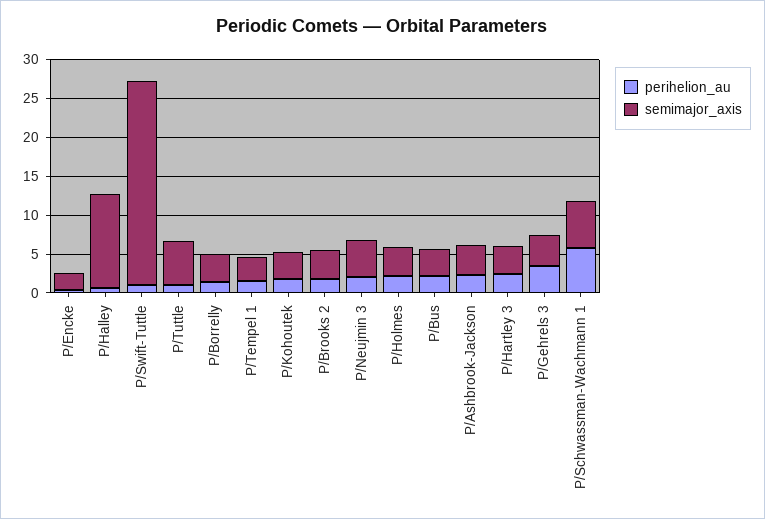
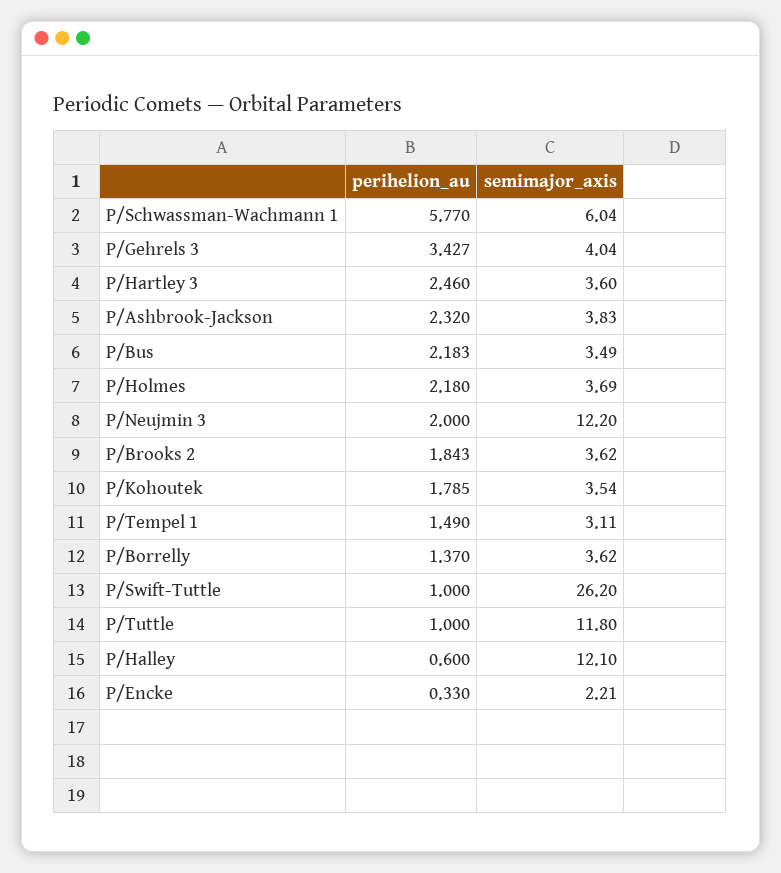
  {
    "perihelion_au": {
      "P/Encke": 0.33,
      "P/Halley": 0.6,
      "P/Swift-Tuttle": 1,
      "P/Tuttle": 1,
      "P/Borrelly": 1.37,
      "P/Tempel 1": 1.49,
      "P/Kohoutek": 1.785,
      "P/Brooks 2": 1.843,
      "P/Neujmin 3": 2,
      "P/Holmes": 2.18,
      "P/Bus": 2.183,
      "P/Ashbrook-Jackson": 2.32,
      "P/Hartley 3": 2.46,
      "P/Gehrels 3": 3.427,
      "P/Schwassman-Wachmann 1": 5.77
    },
    "semimajor_axis": {
      "P/Encke": 2.21,
      "P/Halley": 12.1,
      "P/Swift-Tuttle": 26.2,
-     "P/Tuttle": 5,
+     "P/Tuttle": 11.8,
      "P/Borrelly": 3.62,
      "P/Tempel 1": 3.11,
      "P/Kohoutek": 3.54,
      "P/Brooks 2": 3.62,
-     "P/Neujmin 3": 5,
+     "P/Neujmin 3": 12.2,
      "P/Holmes": 3.69,
      "P/Bus": 3.49,
      "P/Ashbrook-Jackson": 3.83,
      "P/Hartley 3": 3.6,
      "P/Gehrels 3": 4.04,
      "P/Schwassman-Wachmann 1": 6.04
    }
  }

